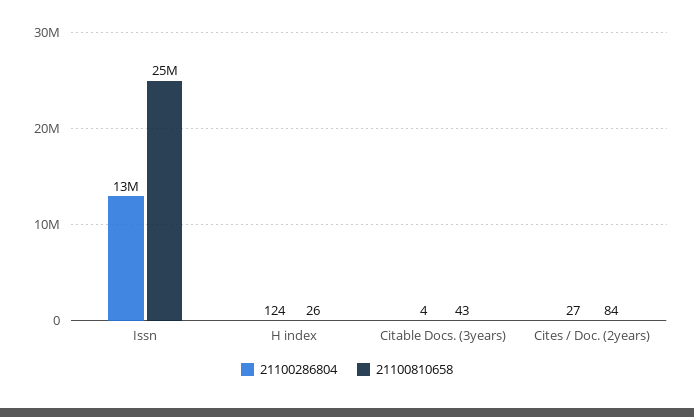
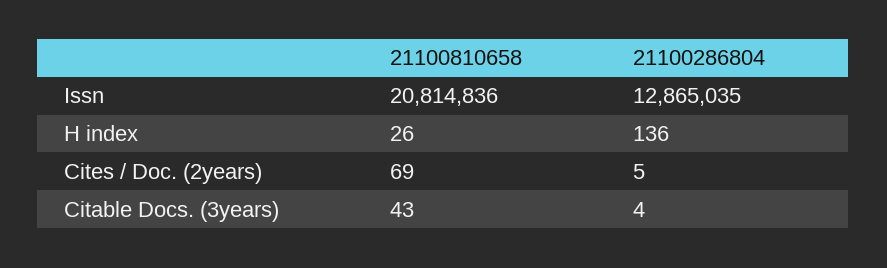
  {
    "21100286804": {
      "Issn": 12865035,
-     "H index": 124,
+     "H index": 136,
      "Citable Docs. (3years)": 4,
-     "Cites / Doc. (2years)": 27
+     "Cites / Doc. (2years)": 5
    },
    "21100810658": {
-     "Issn": 25000000,
+     "Issn": 20814836,
      "H index": 26,
      "Citable Docs. (3years)": 43,
-     "Cites / Doc. (2years)": 84
+     "Cites / Doc. (2years)": 69
    }
  }

